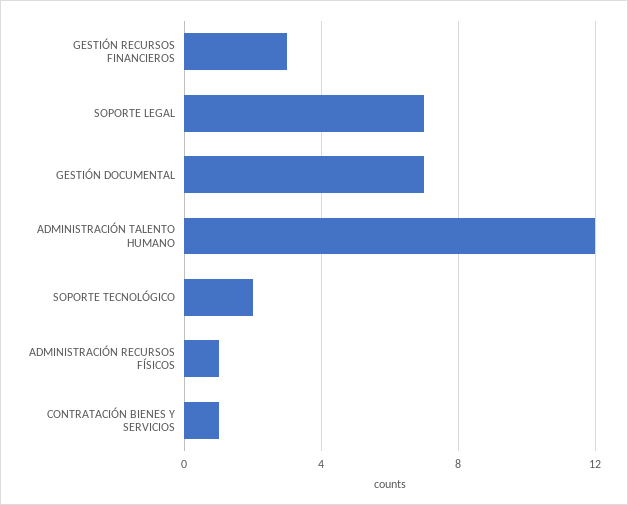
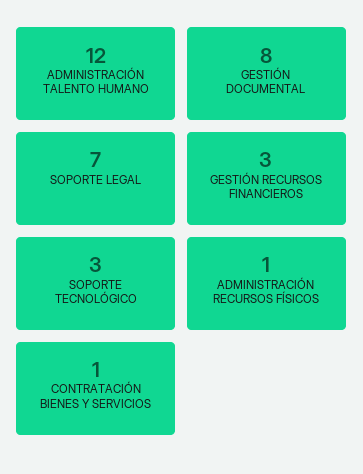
  {
    "GESTIÓN RECURSOS FINANCIEROS": 3,
    "SOPORTE LEGAL": 7,
-   "GESTIÓN DOCUMENTAL": 7,
+   "GESTIÓN DOCUMENTAL": 8,
    "ADMINISTRACIÓN TALENTO HUMANO": 12,
-   "SOPORTE TECNOLÓGICO": 2,
+   "SOPORTE TECNOLÓGICO": 3,
    "ADMINISTRACIÓN RECURSOS FÍSICOS": 1,
    "CONTRATACIÓN BIENES Y SERVICIOS": 1
  }

